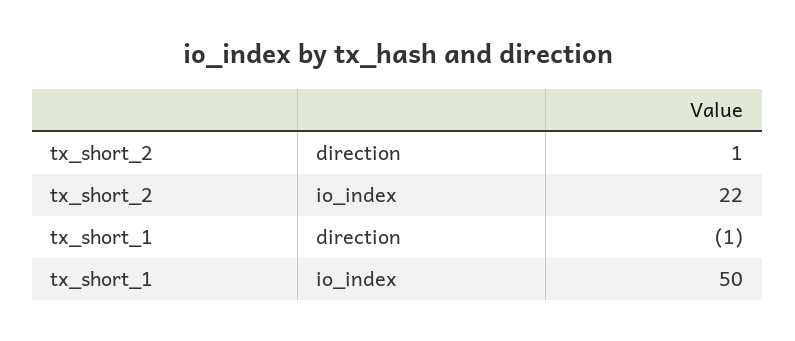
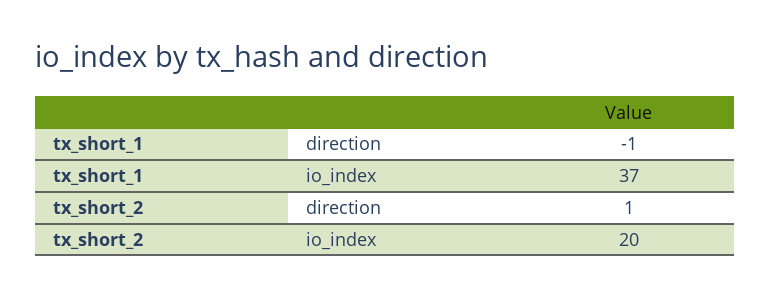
  {
    "tx_short_2": {
      "direction": 1,
-     "io_index": 22
+     "io_index": 20
    },
    "tx_short_1": {
      "direction": -1,
-     "io_index": 50
+     "io_index": 37
    }
  }

